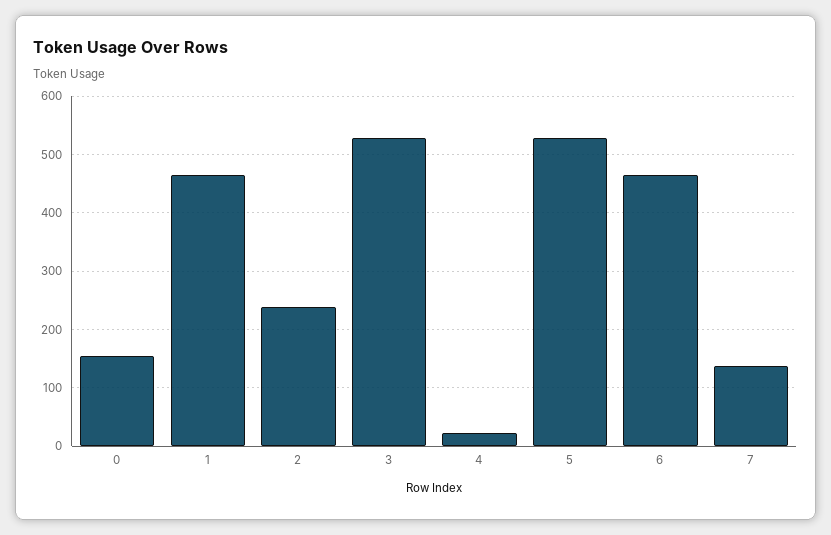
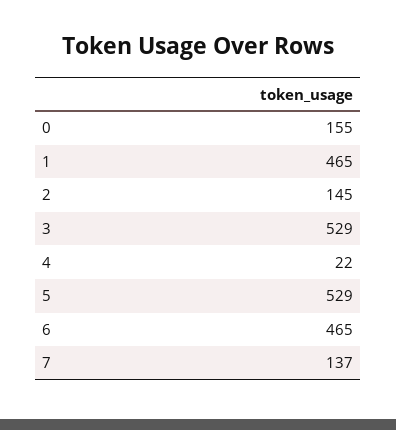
  {
    "0": 155,
    "1": 465,
-   "2": 240,
+   "2": 145,
    "3": 529,
    "4": 22,
    "5": 529,
    "6": 465,
    "7": 137
  }

